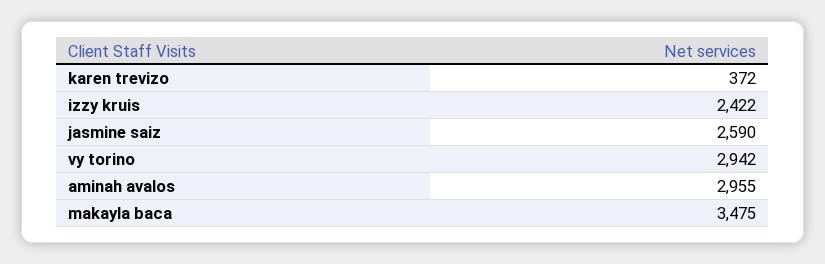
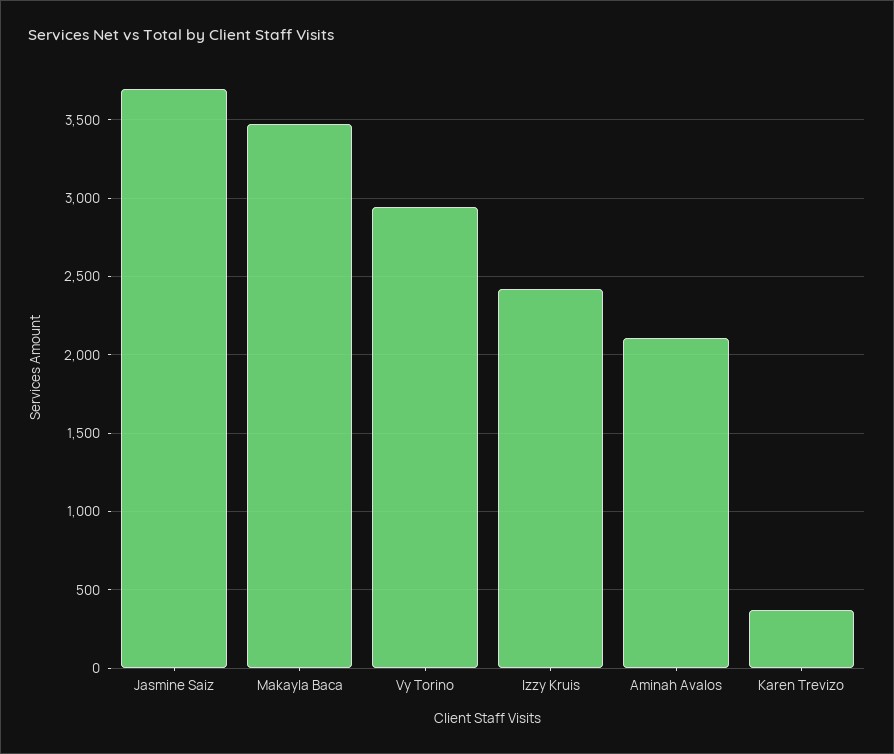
  {
    "karen trevizo": 372,
    "izzy kruis": 2422,
-   "jasmine saiz": 2590,
+   "jasmine saiz": 3700,
    "vy torino": 2942,
-   "aminah avalos": 2955,
+   "aminah avalos": 2100,
    "makayla baca": 3475
  }

